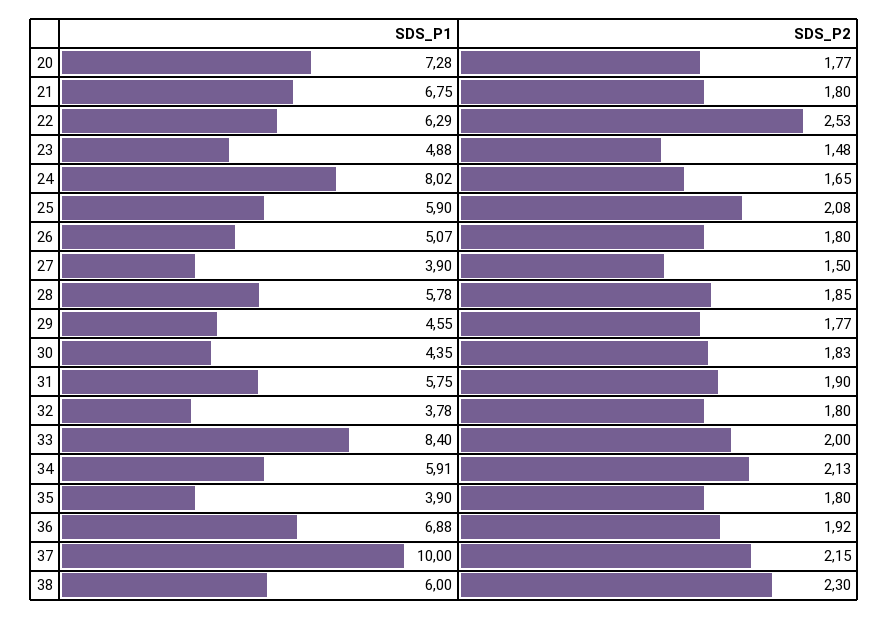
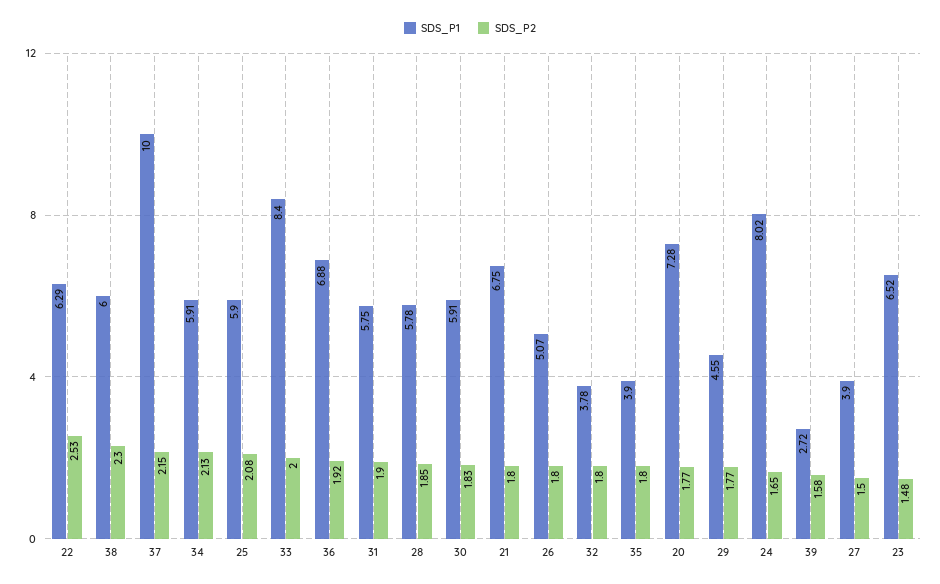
  {
    "SDS_P1": {
      "20": 7.28,
      "21": 6.75,
      "22": 6.29,
-     "23": 4.88,
+     "23": 6.52,
      "24": 8.02,
      "25": 5.9,
      "26": 5.07,
      "27": 3.9,
      "28": 5.78,
      "29": 4.55,
-     "30": 4.35,
+     "30": 5.91,
      "31": 5.75,
      "32": 3.78,
      "33": 8.4,
      "34": 5.91,
      "35": 3.9,
      "36": 6.88,
      "37": 10,
-     "38": 6
+     "38": 6,
+     "39": 2.72
    },
    "SDS_P2": {
      "20": 1.77,
      "21": 1.8,
      "22": 2.53,
      "23": 1.48,
      "24": 1.65,
      "25": 2.08,
      "26": 1.8,
      "27": 1.5,
      "28": 1.85,
      "29": 1.77,
      "30": 1.83,
      "31": 1.9,
      "32": 1.8,
      "33": 2,
      "34": 2.13,
      "35": 1.8,
      "36": 1.92,
      "37": 2.15,
-     "38": 2.3
+     "38": 2.3,
+     "39": 1.58
    }
  }

